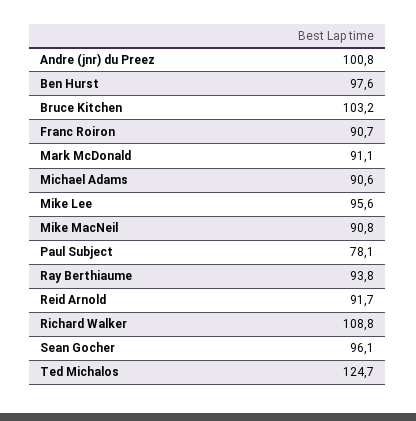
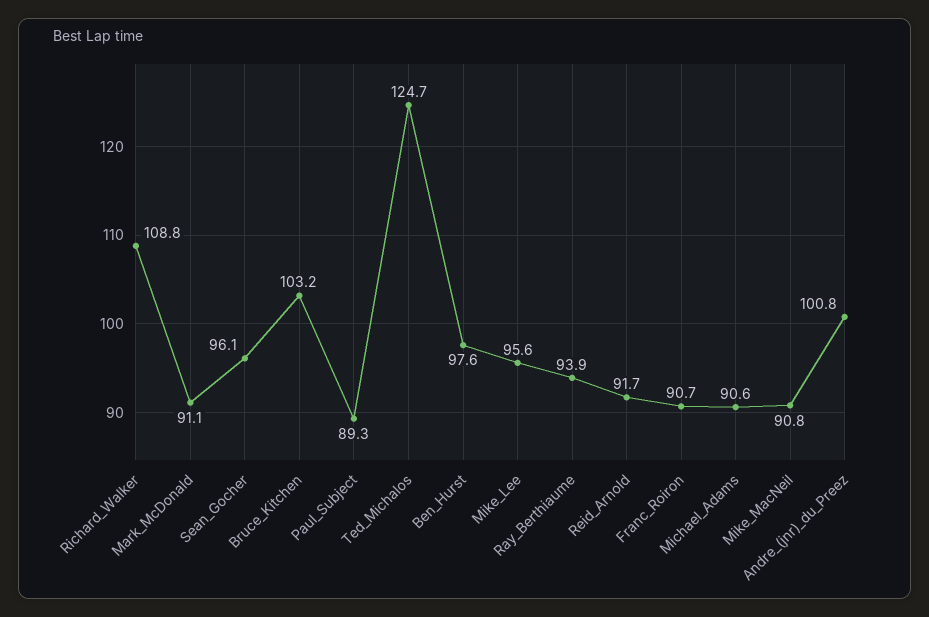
  {
    "Andre (jnr) du Preez": 100.8,
    "Ben Hurst": 97.6,
    "Bruce Kitchen": 103.2,
    "Franc Roiron": 90.7,
    "Mark McDonald": 91.1,
    "Michael Adams": 90.6,
    "Mike Lee": 95.6,
    "Mike MacNeil": 90.8,
-   "Paul Subject": 78.1,
+   "Paul Subject": 89.3,
-   "Ray Berthiaume": 93.8,
+   "Ray Berthiaume": 93.9,
    "Reid Arnold": 91.7,
    "Richard Walker": 108.8,
    "Sean Gocher": 96.1,
    "Ted Michalos": 124.7
  }

